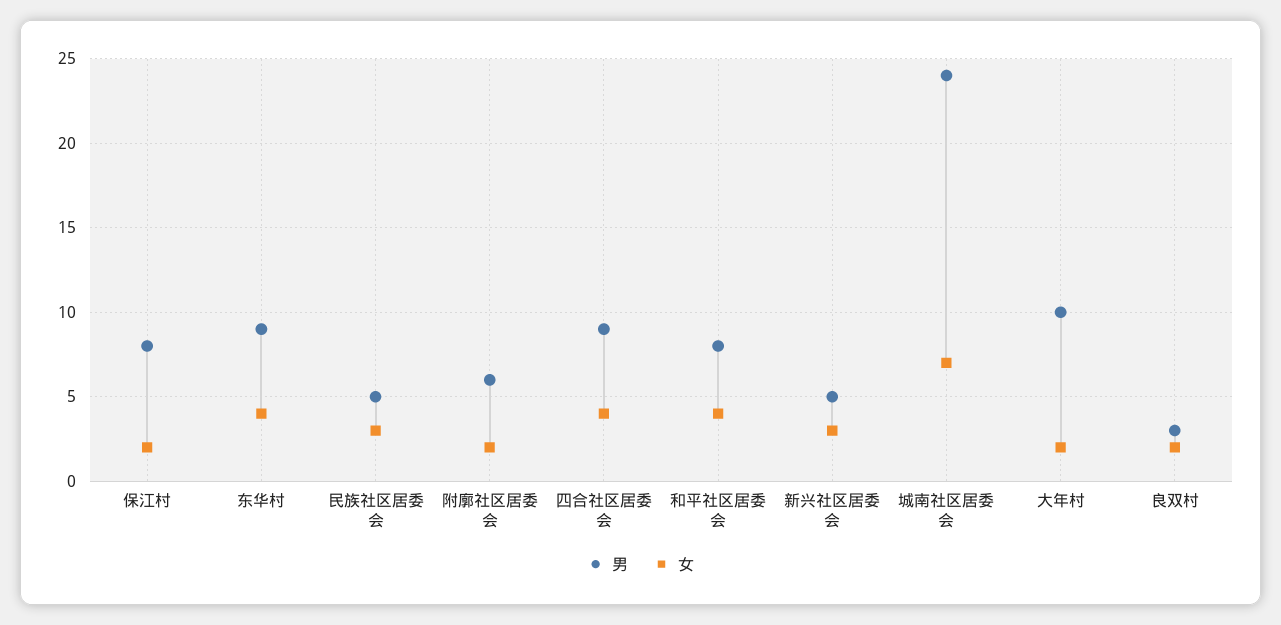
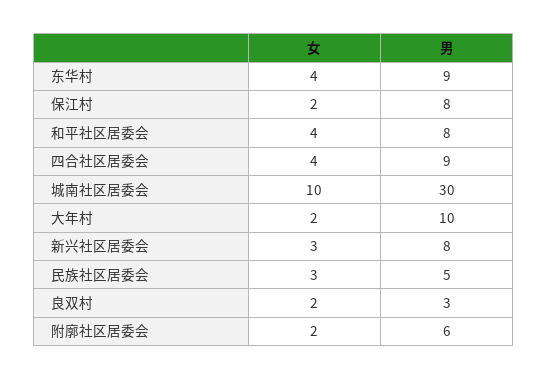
  {
    "男": {
      "保江村": 8,
      "东华村": 9,
      "民族社区居委会": 5,
      "附廓社区居委会": 6,
      "四合社区居委会": 9,
      "和平社区居委会": 8,
-     "新兴社区居委会": 5,
+     "新兴社区居委会": 8,
-     "城南社区居委会": 24,
+     "城南社区居委会": 30,
      "大年村": 10,
      "良双村": 3
    },
    "女": {
      "保江村": 2,
      "东华村": 4,
      "民族社区居委会": 3,
      "附廓社区居委会": 2,
      "四合社区居委会": 4,
      "和平社区居委会": 4,
      "新兴社区居委会": 3,
-     "城南社区居委会": 7,
+     "城南社区居委会": 10,
      "大年村": 2,
      "良双村": 2
    }
  }

